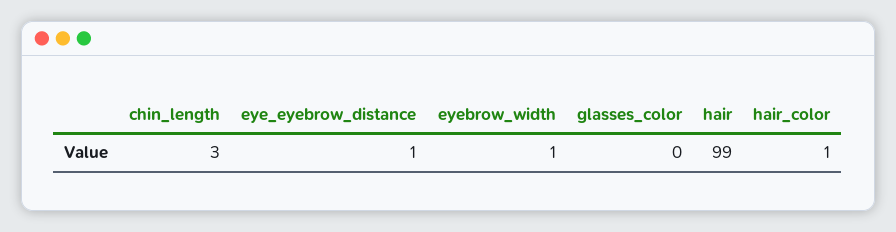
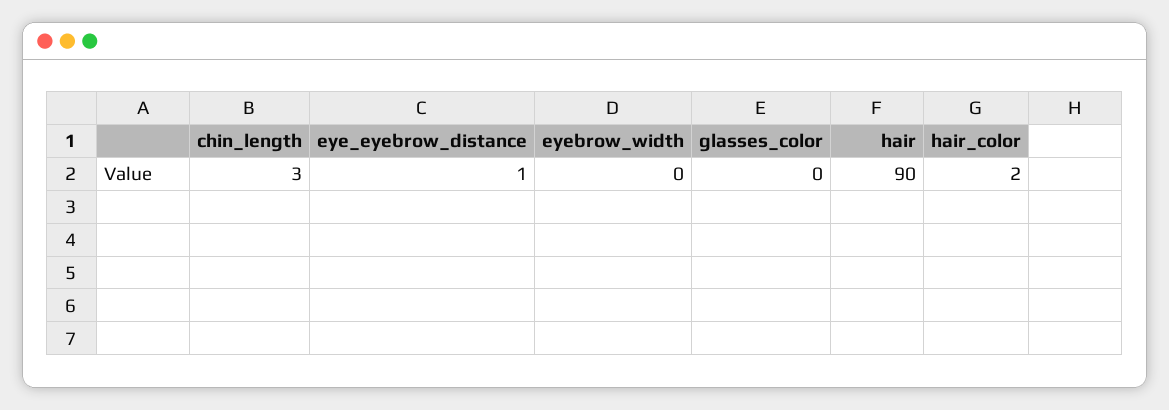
  {
    "chin_length": 3,
    "eye_eyebrow_distance": 1,
-   "eyebrow_width": 1,
+   "eyebrow_width": 0,
    "glasses_color": 0,
-   "hair": 99,
+   "hair": 90,
-   "hair_color": 1
+   "hair_color": 2
  }

